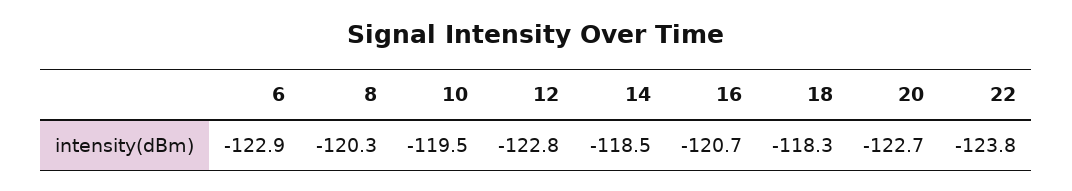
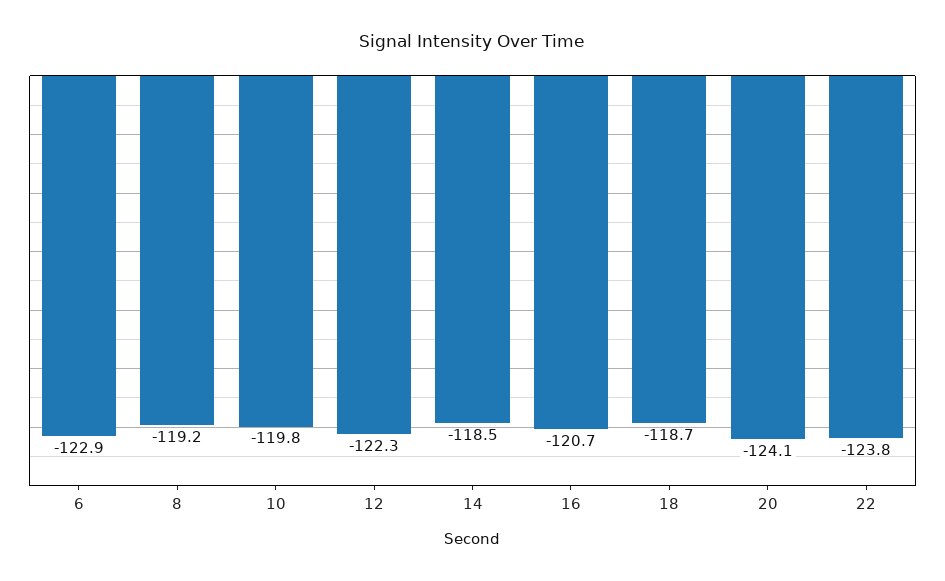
  {
    "6": -122.9,
-   "8": -120.3,
+   "8": -119.2,
-   "10": -119.5,
+   "10": -119.8,
-   "12": -122.8,
+   "12": -122.3,
    "14": -118.5,
    "16": -120.7,
-   "18": -118.3,
+   "18": -118.7,
-   "20": -122.7,
+   "20": -124.1,
    "22": -123.8
  }

